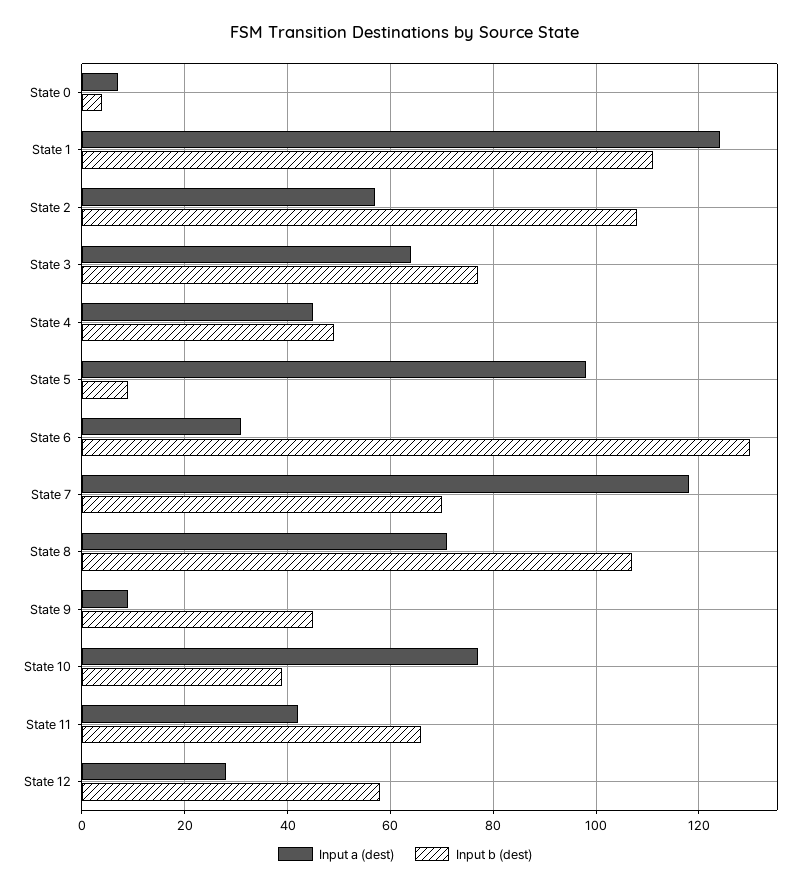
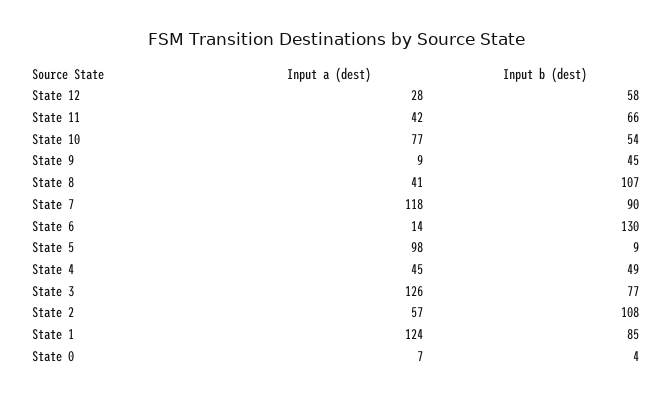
  {
    "Input a (dest)": {
      "State 0": 7,
      "State 1": 124,
      "State 2": 57,
-     "State 3": 65,
+     "State 3": 126,
      "State 4": 45,
      "State 5": 98,
-     "State 6": 30,
+     "State 6": 14,
      "State 7": 118,
-     "State 8": 70,
+     "State 8": 41,
      "State 9": 9,
      "State 10": 77,
      "State 11": 42,
      "State 12": 28
    },
    "Input b (dest)": {
      "State 0": 4,
-     "State 1": 110,
+     "State 1": 85,
      "State 2": 108,
      "State 3": 77,
      "State 4": 49,
      "State 5": 9,
      "State 6": 130,
-     "State 7": 70,
+     "State 7": 90,
      "State 8": 107,
      "State 9": 45,
-     "State 10": 40,
+     "State 10": 54,
      "State 11": 66,
      "State 12": 58
    }
  }

